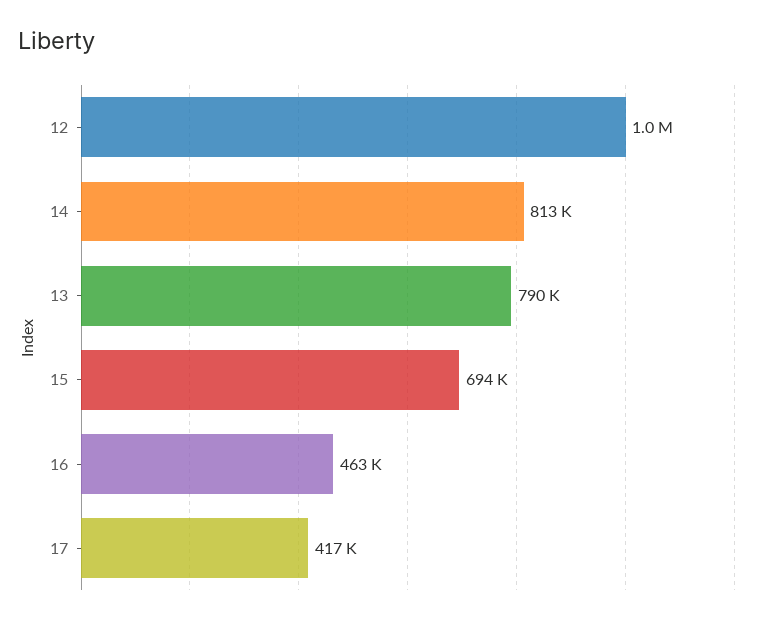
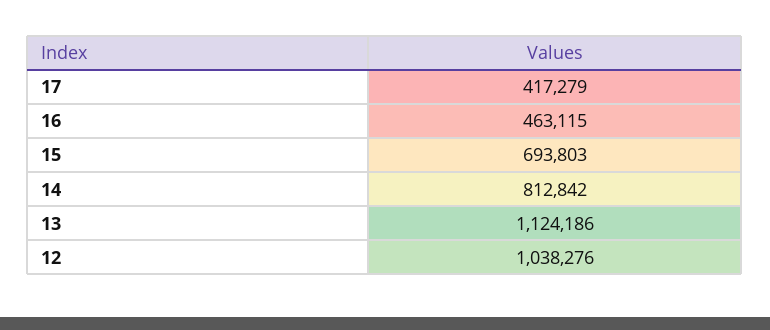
  {
    "12": 1038276,
    "14": 812842,
-   "13": 790000,
+   "13": 1124186,
    "15": 693803,
    "16": 463115,
    "17": 417279
  }

